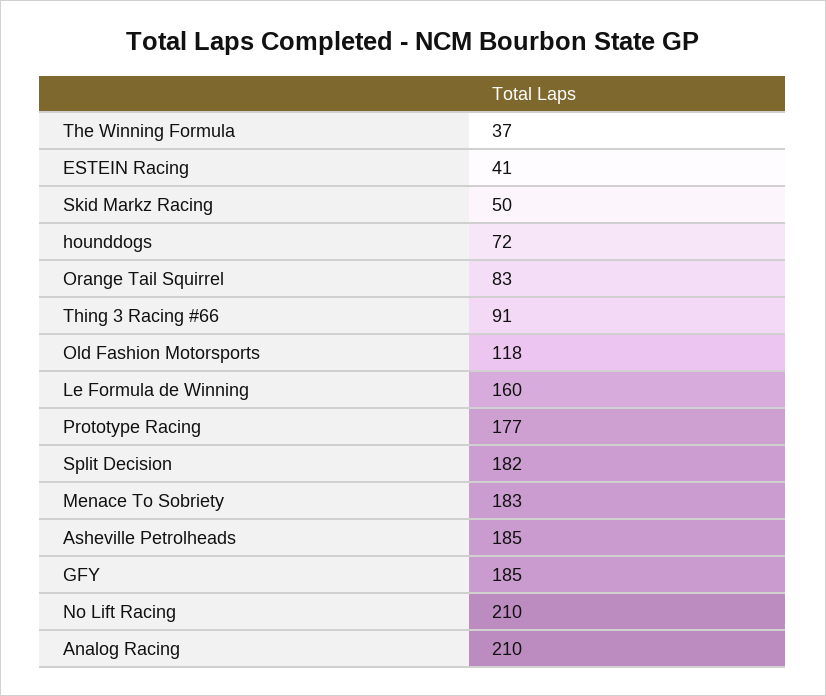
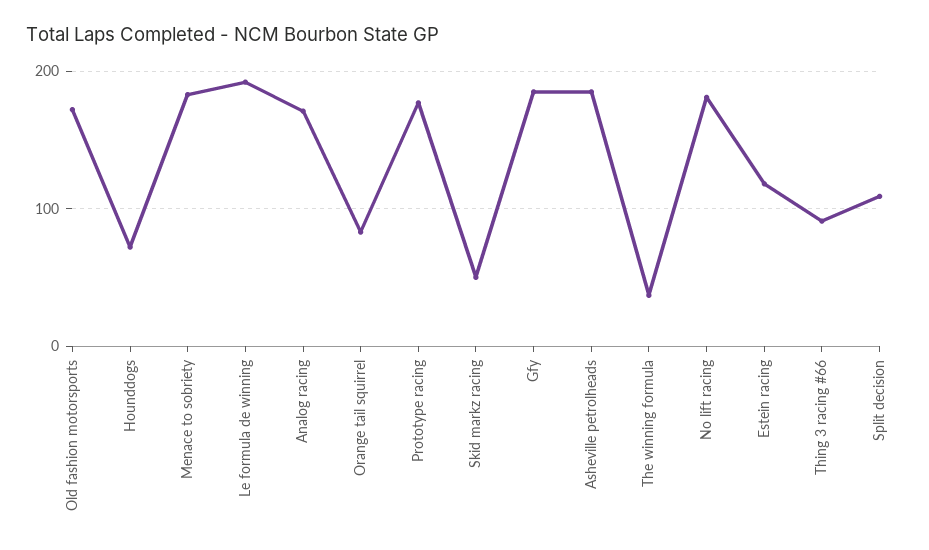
  {
    "The Winning Formula": 37,
-   "ESTEIN Racing": 41,
+   "ESTEIN Racing": 120,
    "Skid Markz Racing": 50,
    "hounddogs": 72,
    "Orange Tail Squirrel": 83,
    "Thing 3 Racing #66": 91,
-   "Old Fashion Motorsports": 118,
+   "Old Fashion Motorsports": 170,
-   "Le Formula de Winning": 160,
+   "Le Formula de Winning": 190,
    "Prototype Racing": 177,
-   "Split Decision": 182,
+   "Split Decision": 110,
    "Menace To Sobriety": 183,
    "Asheville Petrolheads": 185,
    "GFY": 185,
-   "No Lift Racing": 210,
+   "No Lift Racing": 180,
-   "Analog Racing": 210
+   "Analog Racing": 170
  }

